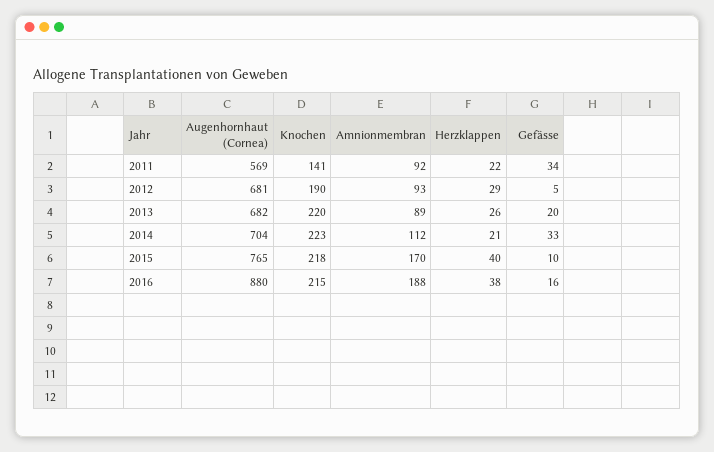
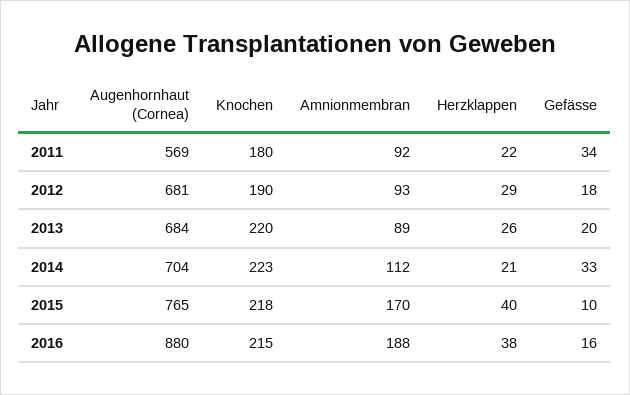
  {
    "Augenhornhaut (Cornea)": {
      "2011": 569,
      "2012": 681,
-     "2013": 682,
+     "2013": 684,
      "2014": 704,
      "2015": 765,
      "2016": 880
    },
    "Knochen": {
-     "2011": 141,
+     "2011": 180,
      "2012": 190,
      "2013": 220,
      "2014": 223,
      "2015": 218,
      "2016": 215
    },
    "Amnionmembran": {
      "2011": 92,
      "2012": 93,
      "2013": 89,
      "2014": 112,
      "2015": 170,
      "2016": 188
    },
    "Herzklappen": {
      "2011": 22,
      "2012": 29,
      "2013": 26,
      "2014": 21,
      "2015": 40,
      "2016": 38
    },
    "Gefässe": {
      "2011": 34,
-     "2012": 5,
+     "2012": 18,
      "2013": 20,
      "2014": 33,
      "2015": 10,
      "2016": 16
    }
  }

